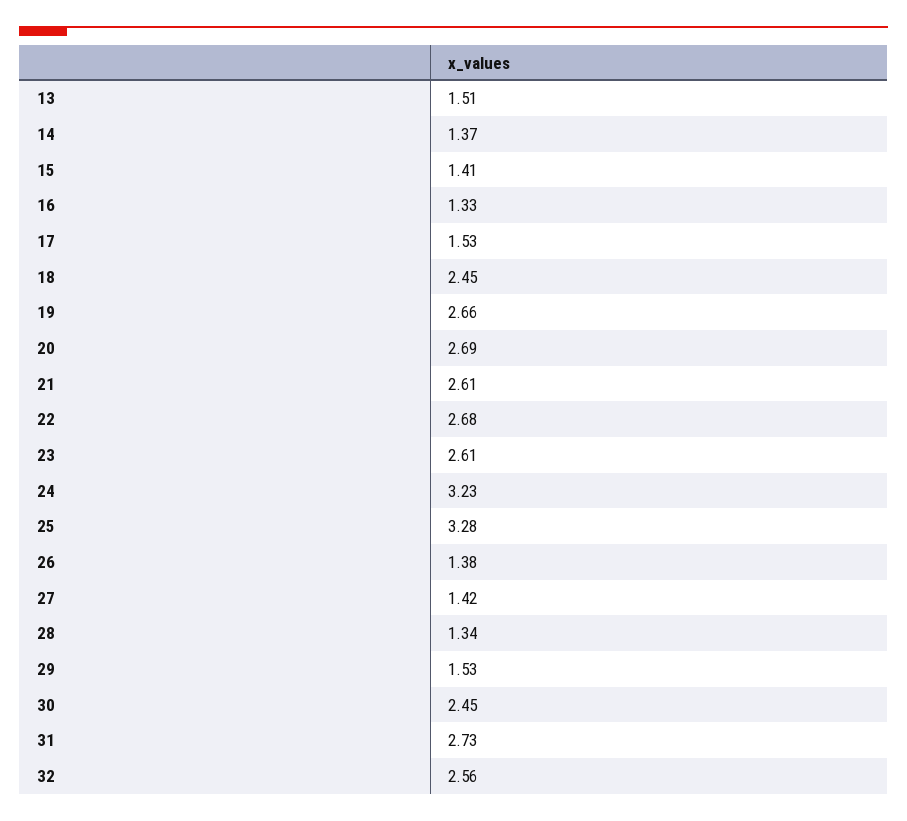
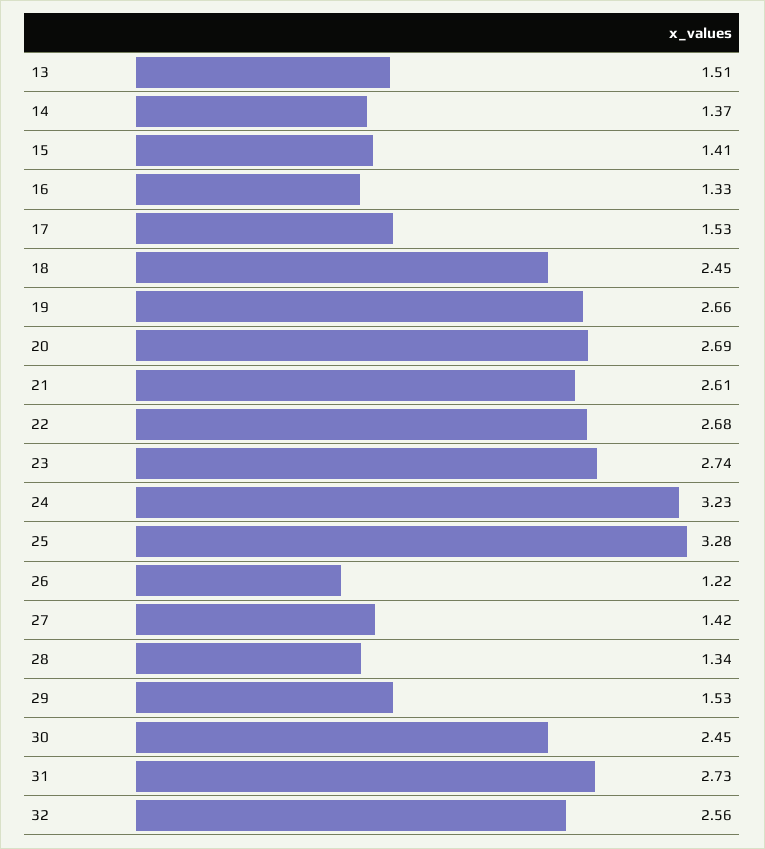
  {
    "13": 1.51,
    "14": 1.37,
    "15": 1.41,
    "16": 1.33,
    "17": 1.53,
    "18": 2.45,
    "19": 2.66,
    "20": 2.69,
    "21": 2.61,
    "22": 2.68,
-   "23": 2.61,
+   "23": 2.74,
    "24": 3.23,
    "25": 3.28,
-   "26": 1.38,
+   "26": 1.22,
    "27": 1.42,
    "28": 1.34,
    "29": 1.53,
    "30": 2.45,
    "31": 2.73,
    "32": 2.56
  }

